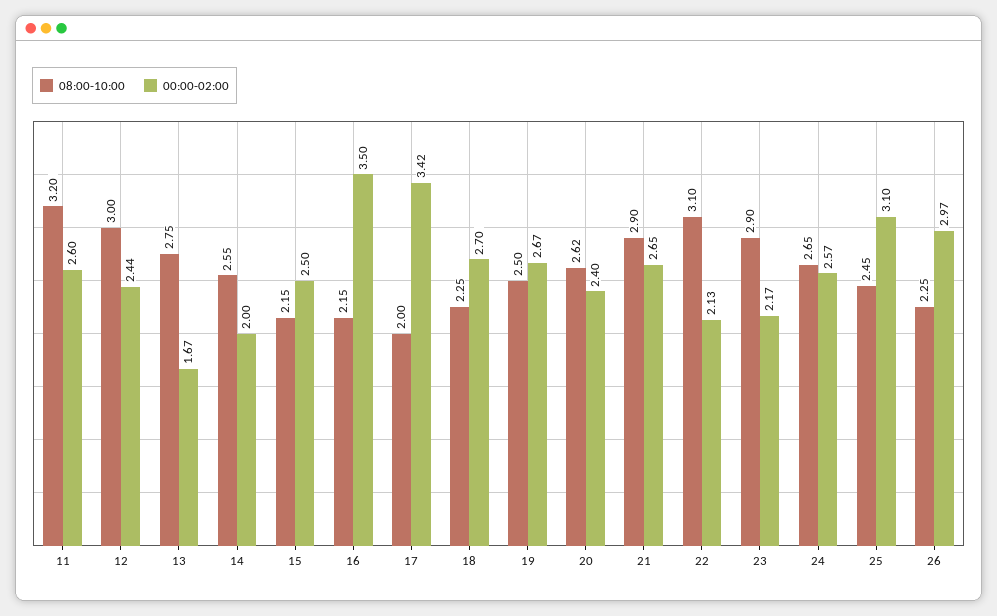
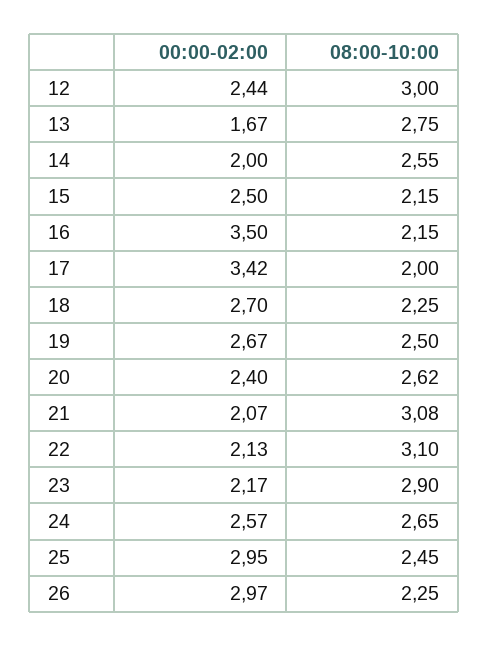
  {
    "08:00-10:00": {
-     "11": 3.2,
      "12": 3,
      "13": 2.75,
      "14": 2.55,
      "15": 2.15,
      "16": 2.15,
      "17": 2,
      "18": 2.25,
      "19": 2.5,
      "20": 2.62,
-     "21": 2.9,
+     "21": 3.08,
      "22": 3.1,
      "23": 2.9,
      "24": 2.65,
      "25": 2.45,
      "26": 2.25
    },
    "00:00-02:00": {
-     "11": 2.6,
      "12": 2.44,
      "13": 1.67,
      "14": 2,
      "15": 2.5,
      "16": 3.5,
      "17": 3.42,
      "18": 2.7,
      "19": 2.67,
      "20": 2.4,
-     "21": 2.65,
+     "21": 2.07,
      "22": 2.13,
      "23": 2.17,
      "24": 2.57,
-     "25": 3.1,
+     "25": 2.95,
      "26": 2.97
    }
  }

